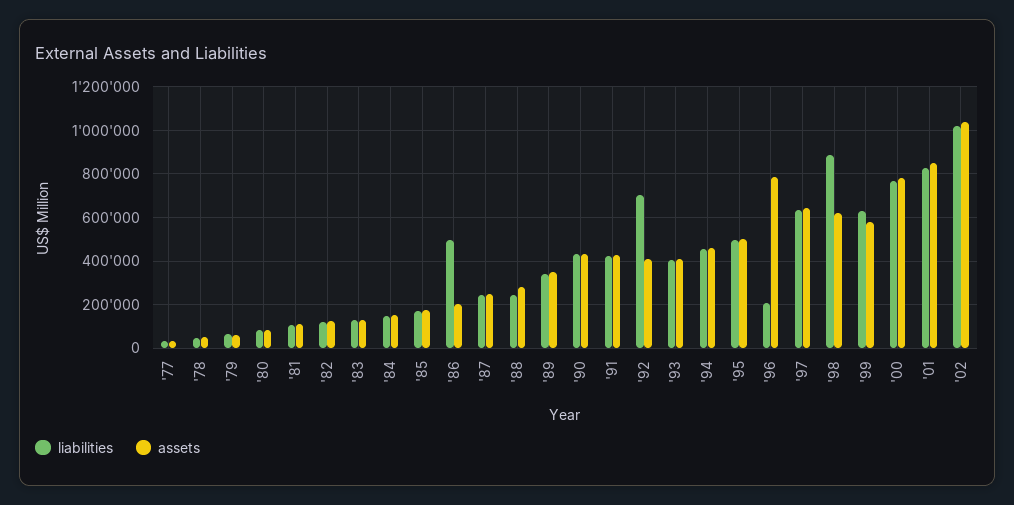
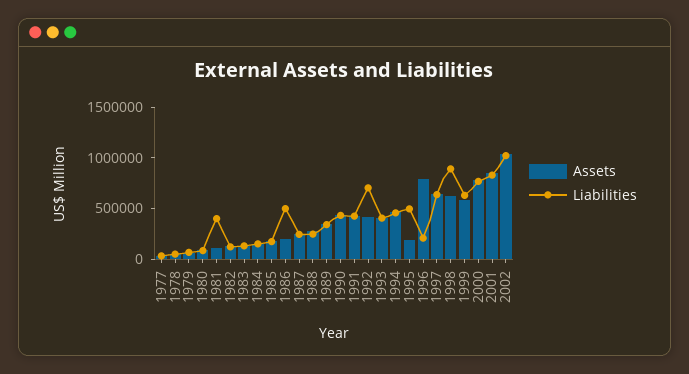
  {
    "liabilities": {
      "'77": 50000,
      "'78": 50000,
      "'79": 50000,
      "'80": 100000,
-     "'81": 100000,
+     "'81": 400000,
      "'82": 100000,
      "'83": 150000,
      "'84": 150000,
      "'85": 150000,
      "'86": 500000,
      "'87": 250000,
      "'88": 250000,
      "'89": 350000,
      "'90": 450000,
      "'91": 400000,
      "'92": 700000,
      "'93": 400000,
      "'94": 450000,
      "'95": 500000,
      "'96": 200000,
      "'97": 650000,
      "'98": 900000,
      "'99": 650000,
      "'00": 750000,
      "'01": 850000,
      "'02": 1000000
    },
    "assets": {
      "'77": 50000,
      "'78": 50000,
      "'79": 50000,
      "'80": 100000,
      "'81": 100000,
      "'82": 150000,
      "'83": 150000,
      "'84": 150000,
      "'85": 200000,
      "'86": 200000,
      "'87": 250000,
      "'88": 300000,
      "'89": 350000,
      "'90": 450000,
      "'91": 450000,
      "'92": 400000,
      "'93": 400000,
      "'94": 450000,
-     "'95": 500000,
+     "'95": 200000,
      "'96": 800000,
      "'97": 650000,
      "'98": 600000,
      "'99": 600000,
      "'00": 800000,
      "'01": 850000,
      "'02": 1050000
    }
  }

